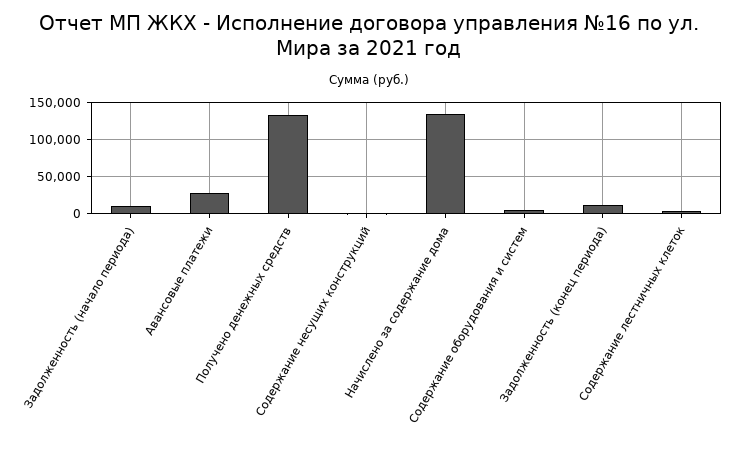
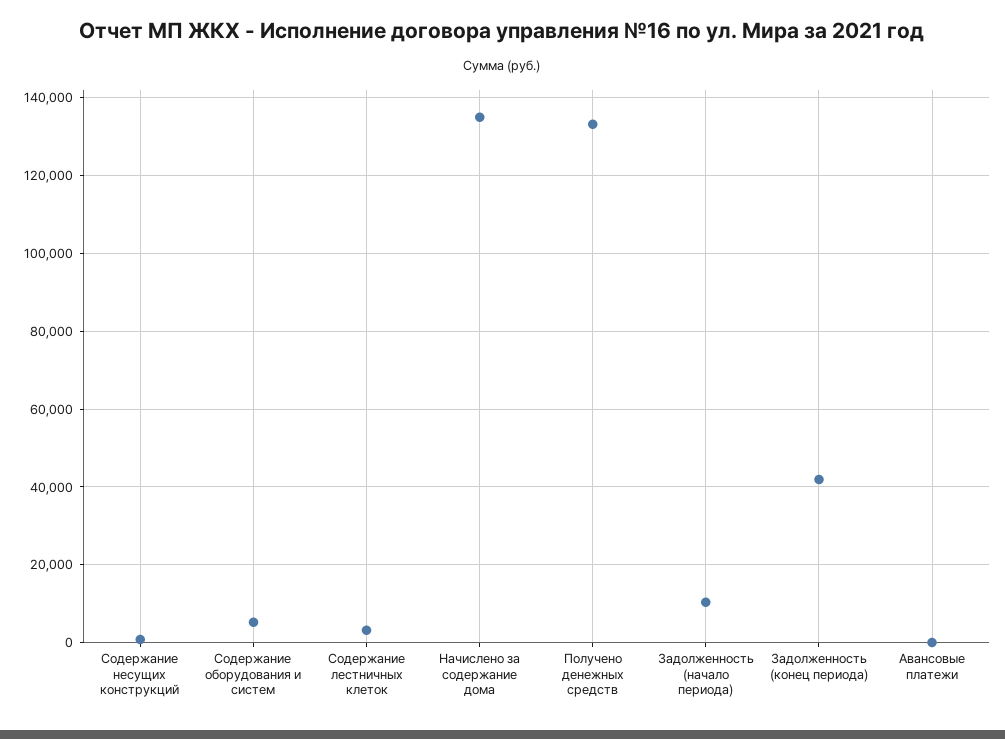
  {
    "Задолженность (начало периода)": 10000,
-   "Авансовые платежи": 30000,
+   "Авансовые платежи": 0,
    "Получено денежных средств": 134000,
    "Содержание несущих конструкций": 0,
    "Начислено за содержание дома": 136000,
    "Содержание оборудования и систем": 6000,
-   "Задолженность (конец периода)": 10000,
+   "Задолженность (конец периода)": 42000,
    "Содержание лестничных клеток": 4000
  }

